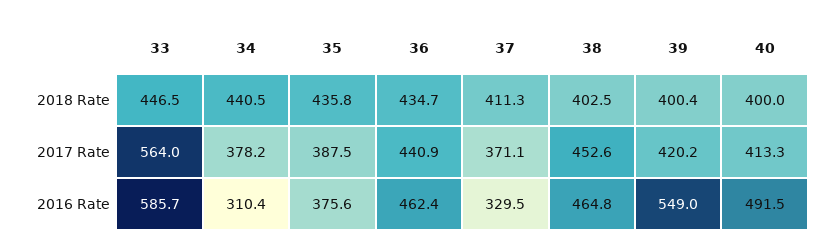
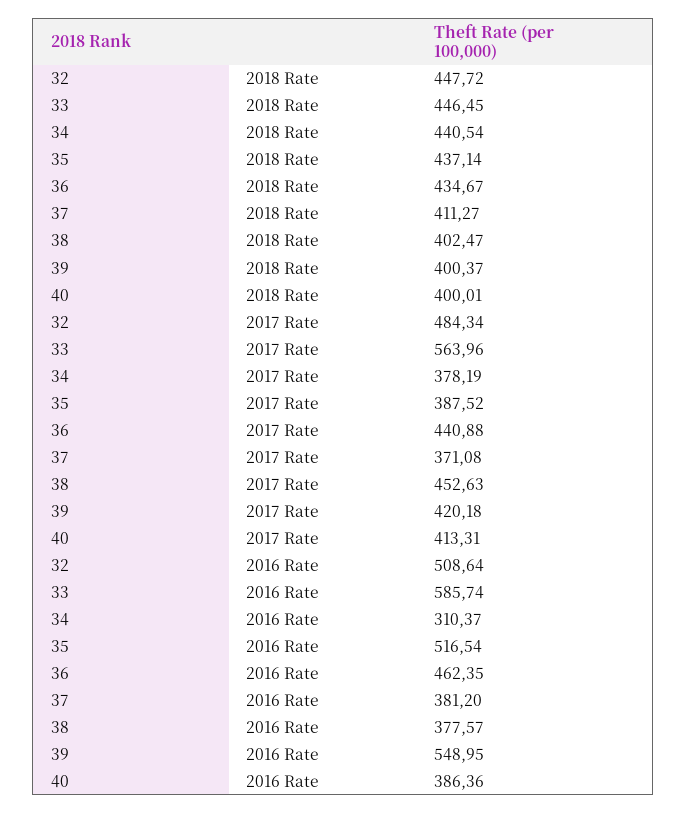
  {
    "33": {
      "2018 Rate": 446.45,
      "2017 Rate": 563.96,
      "2016 Rate": 585.74
    },
    "34": {
      "2018 Rate": 440.54,
      "2017 Rate": 378.19,
      "2016 Rate": 310.37
    },
    "35": {
-     "2018 Rate": 435.8,
+     "2018 Rate": 437.14,
      "2017 Rate": 387.52,
-     "2016 Rate": 375.6
+     "2016 Rate": 516.54
    },
    "36": {
      "2018 Rate": 434.67,
      "2017 Rate": 440.88,
      "2016 Rate": 462.35
    },
    "37": {
      "2018 Rate": 411.27,
      "2017 Rate": 371.08,
-     "2016 Rate": 329.5
+     "2016 Rate": 381.2
    },
    "38": {
      "2018 Rate": 402.47,
      "2017 Rate": 452.63,
-     "2016 Rate": 464.8
+     "2016 Rate": 377.57
    },
    "39": {
      "2018 Rate": 400.37,
      "2017 Rate": 420.18,
      "2016 Rate": 548.95
    },
    "40": {
      "2018 Rate": 400.01,
      "2017 Rate": 413.31,
-     "2016 Rate": 491.5
+     "2016 Rate": 386.36
-   }
+   },
+   "32": {
+     "2018 Rate": 447.72,
+     "2017 Rate": 484.34,
+     "2016 Rate": 508.64
+   }
  }

